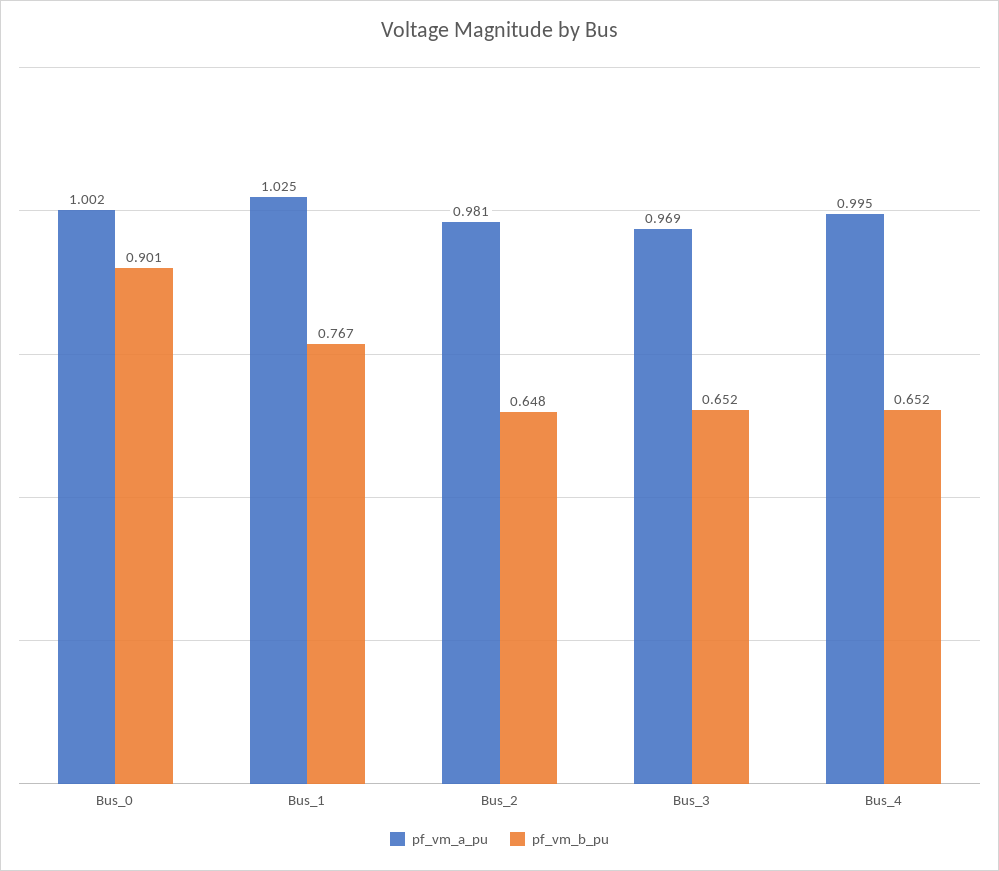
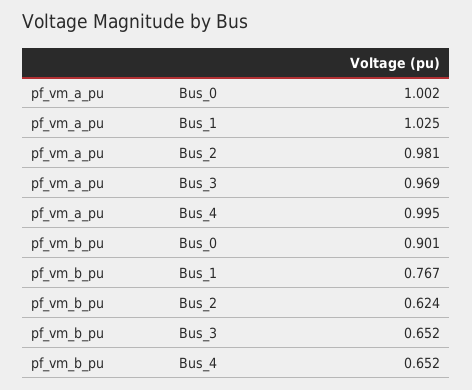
  {
    "pf_vm_a_pu": {
      "Bus_0": 1.002,
      "Bus_1": 1.025,
      "Bus_2": 0.981,
      "Bus_3": 0.969,
      "Bus_4": 0.995
    },
    "pf_vm_b_pu": {
      "Bus_0": 0.901,
      "Bus_1": 0.767,
-     "Bus_2": 0.648,
+     "Bus_2": 0.624,
      "Bus_3": 0.652,
      "Bus_4": 0.652
    }
  }

